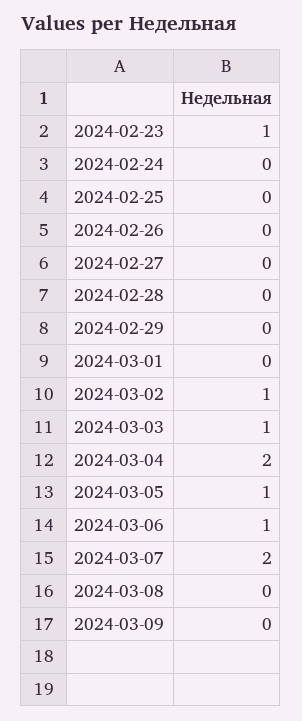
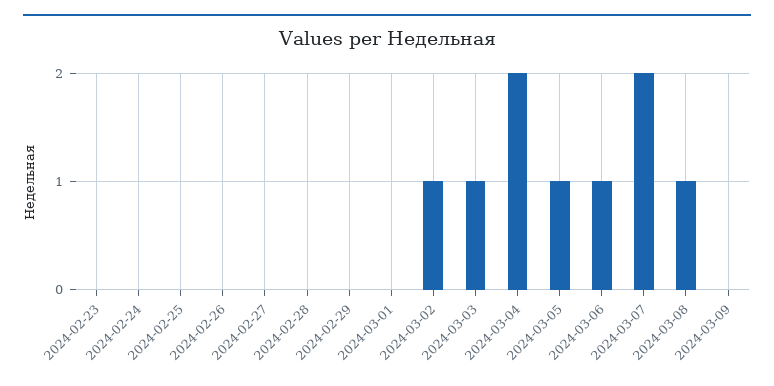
  {
-   "2024-02-23": 1,
+   "2024-02-23": 0,
    "2024-02-24": 0,
    "2024-02-25": 0,
    "2024-02-26": 0,
    "2024-02-27": 0,
    "2024-02-28": 0,
    "2024-02-29": 0,
    "2024-03-01": 0,
    "2024-03-02": 1,
    "2024-03-03": 1,
    "2024-03-04": 2,
    "2024-03-05": 1,
    "2024-03-06": 1,
    "2024-03-07": 2,
-   "2024-03-08": 0,
+   "2024-03-08": 1,
    "2024-03-09": 0
  }

